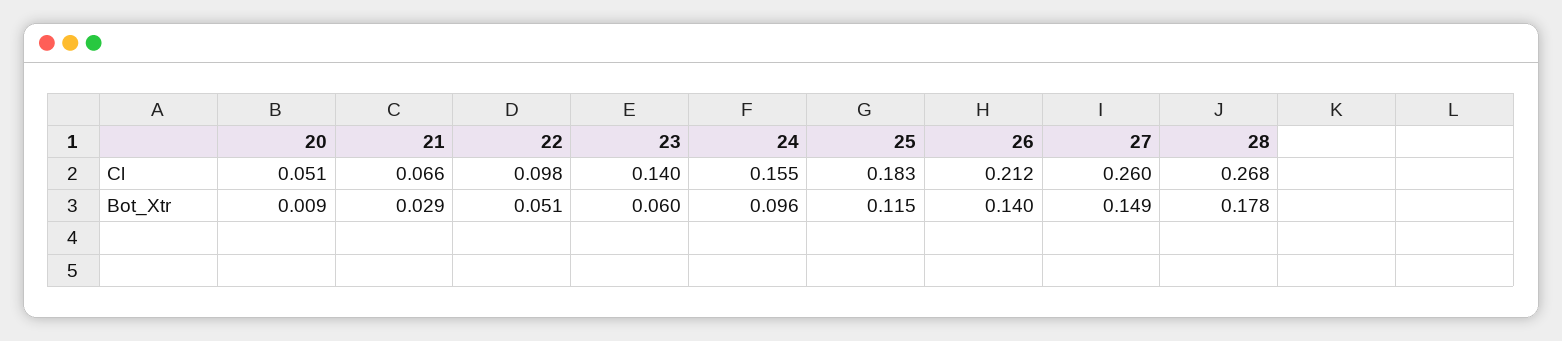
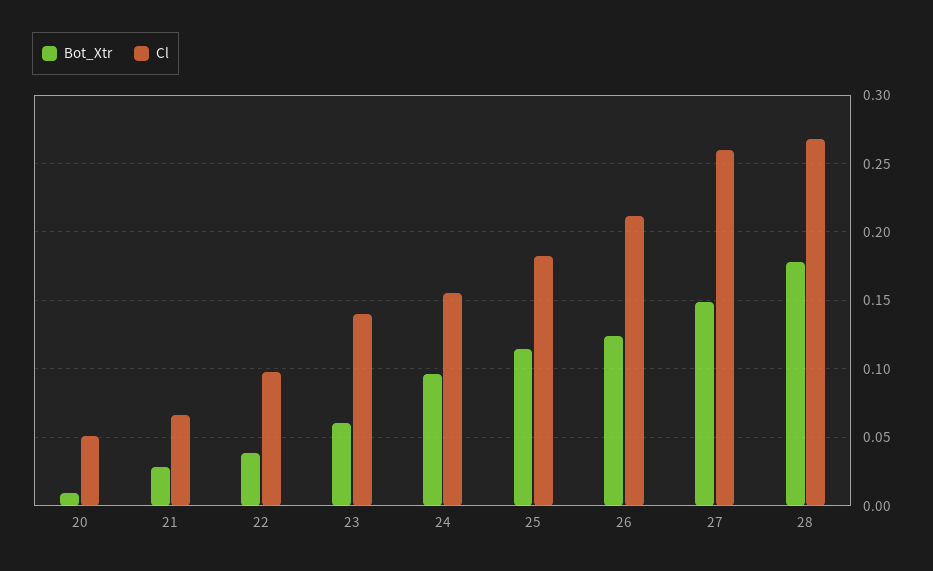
  {
    "Cl": {
      "20": 0.051,
      "21": 0.066,
      "22": 0.098,
      "23": 0.14,
      "24": 0.155,
      "25": 0.183,
      "26": 0.212,
      "27": 0.26,
      "28": 0.268
    },
    "Bot_Xtr": {
      "20": 0.009,
      "21": 0.029,
-     "22": 0.051,
+     "22": 0.04,
      "23": 0.06,
      "24": 0.096,
      "25": 0.115,
-     "26": 0.14,
+     "26": 0.125,
      "27": 0.149,
      "28": 0.178
    }
  }

